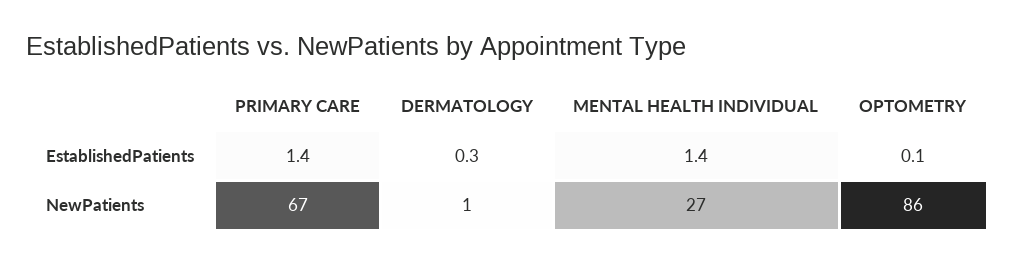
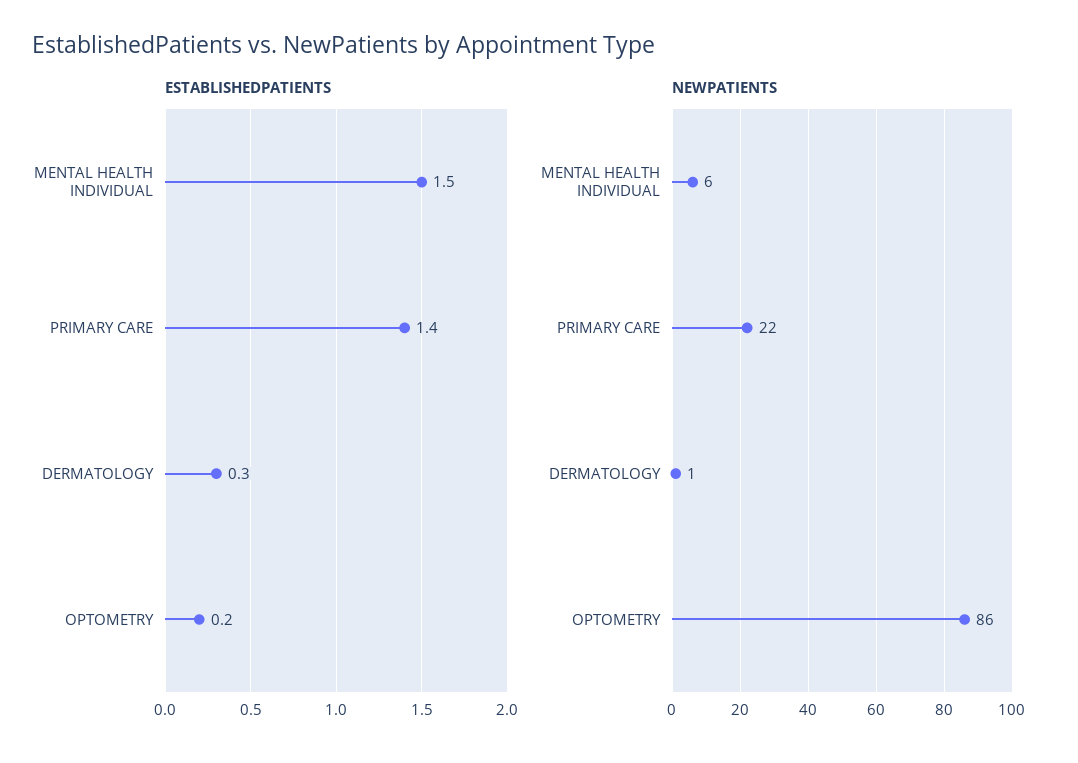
  {
    "EstablishedPatients": {
      "PRIMARY CARE": 1.4,
      "DERMATOLOGY": 0.3,
-     "MENTAL HEALTH INDIVIDUAL": 1.4,
+     "MENTAL HEALTH INDIVIDUAL": 1.5,
-     "OPTOMETRY": 0.1
+     "OPTOMETRY": 0.2
    },
    "NewPatients": {
-     "PRIMARY CARE": 67,
+     "PRIMARY CARE": 22,
      "DERMATOLOGY": 1,
-     "MENTAL HEALTH INDIVIDUAL": 27,
+     "MENTAL HEALTH INDIVIDUAL": 6,
      "OPTOMETRY": 86
    }
  }

